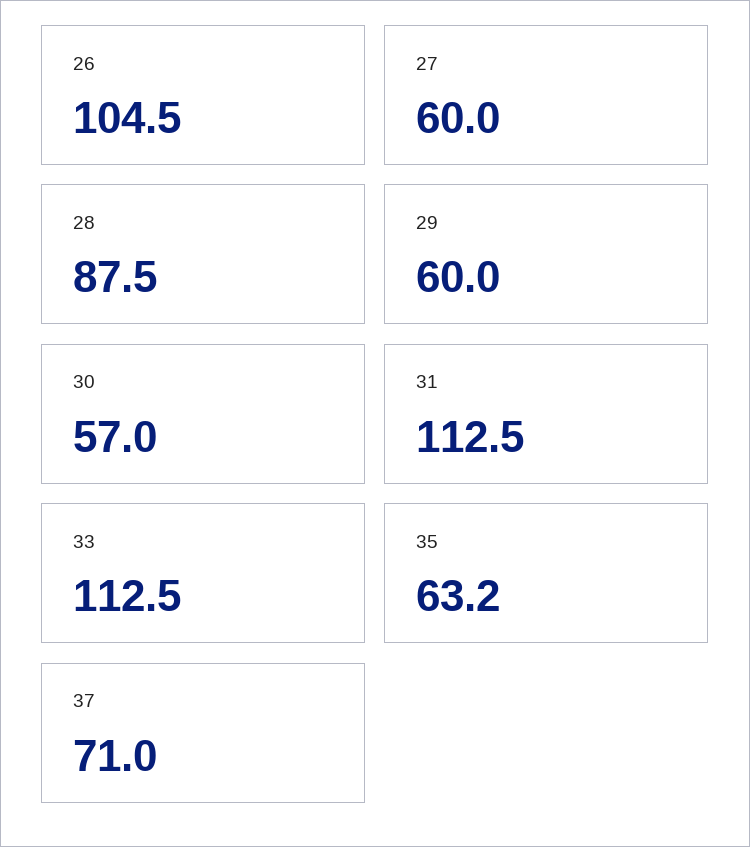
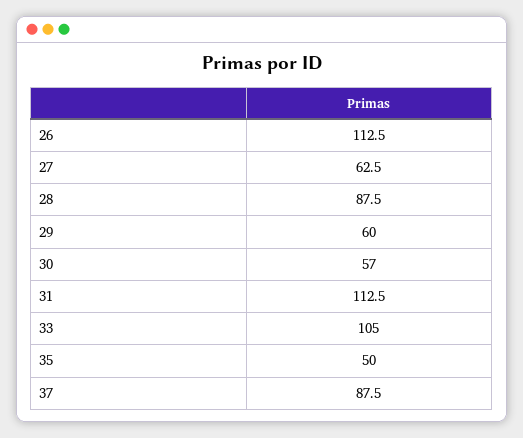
  {
-   "26": 104.5,
+   "26": 112.5,
-   "27": 60,
+   "27": 62.5,
    "28": 87.5,
    "29": 60,
    "30": 57,
    "31": 112.5,
-   "33": 112.5,
+   "33": 105,
-   "35": 63.2,
+   "35": 50,
-   "37": 71
+   "37": 87.5
  }

